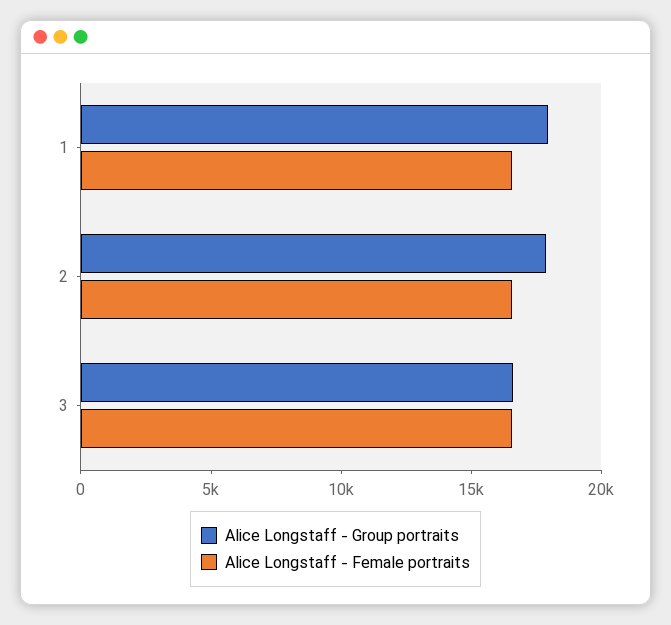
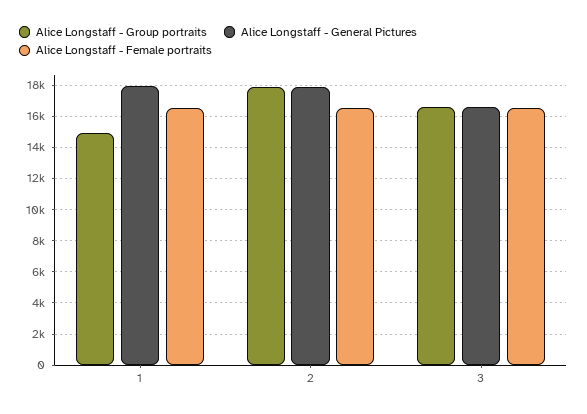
  {
    "Alice Longstaff - Group portraits": {
-     "1": 18000,
+     "1": 15000,
      "2": 18000,
      "3": 16500
    },
    "Alice Longstaff - Female portraits": {
      "1": 16500,
      "2": 16500,
      "3": 16500
-   }
+   },
+   "Alice Longstaff - General Pictures": {
+     "1": 18000,
+     "2": 18000,
+     "3": 16500
+   }
  }

